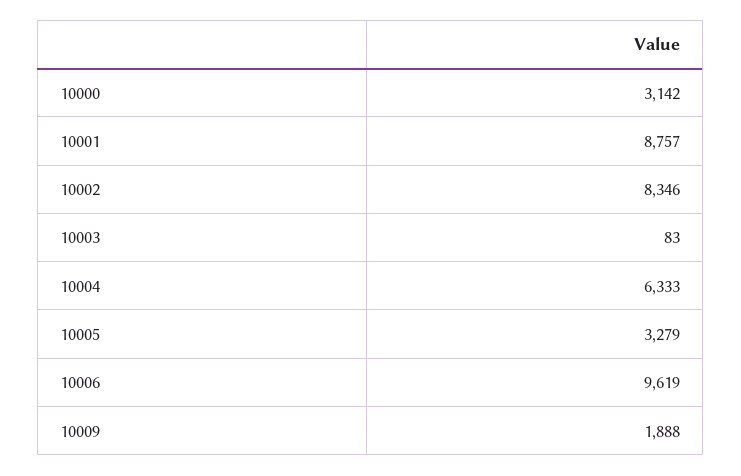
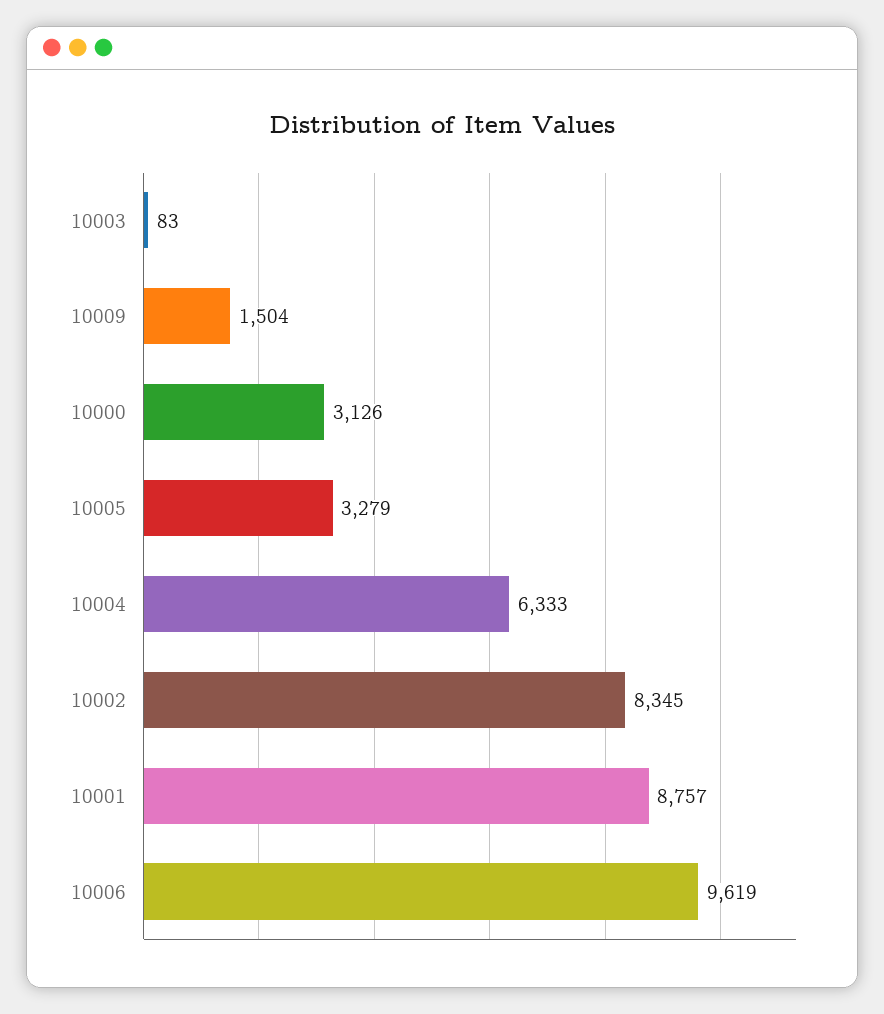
  {
-   "10000": 3142,
+   "10000": 3126,
    "10001": 8757,
-   "10002": 8346,
+   "10002": 8345,
    "10003": 83,
    "10004": 6333,
    "10005": 3279,
    "10006": 9619,
-   "10009": 1888
+   "10009": 1504
  }

